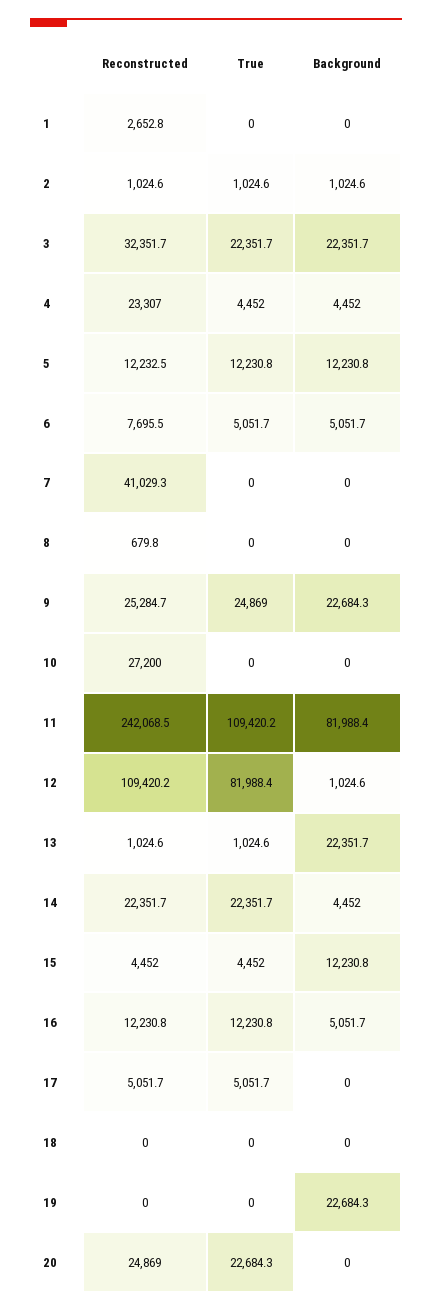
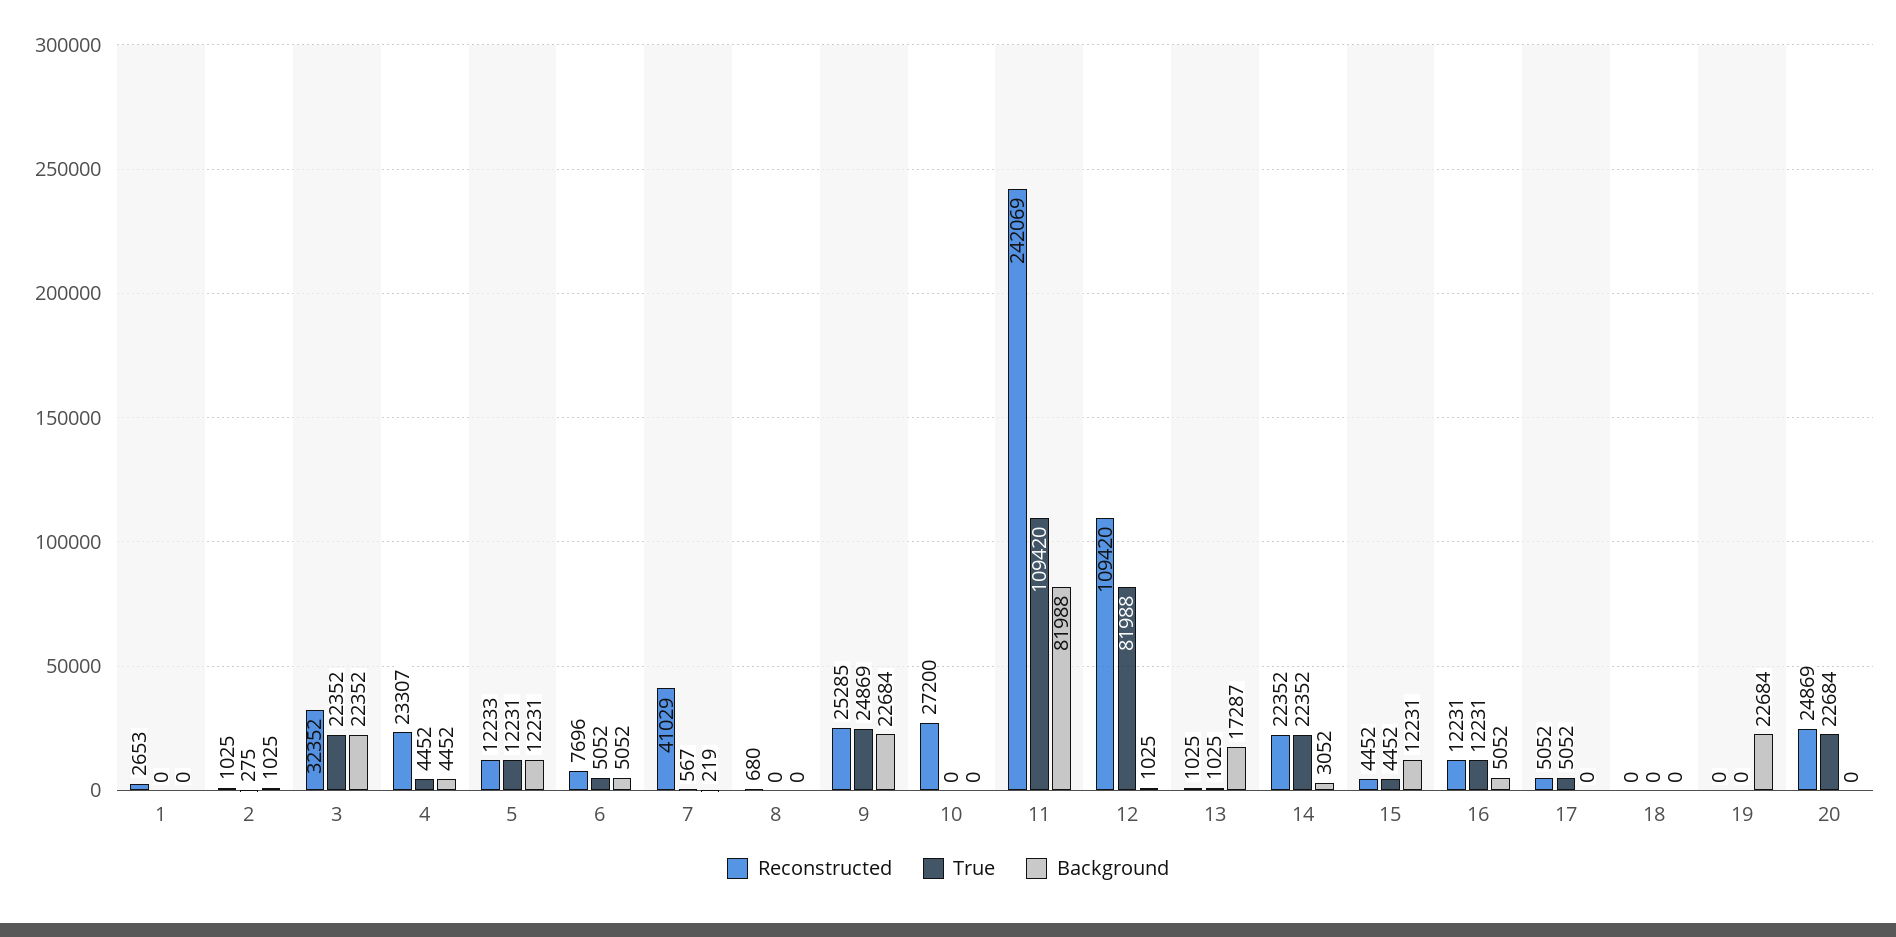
  {
    "Reconstructed": {
      "1": 2652.8,
      "2": 1024.6,
      "3": 32351.7,
      "4": 23307,
      "5": 12232.5,
      "6": 7695.5,
      "7": 41029.3,
      "8": 679.8,
      "9": 25284.7,
      "10": 27200,
      "11": 242068.5,
      "12": 109420.2,
      "13": 1024.6,
      "14": 22351.7,
      "15": 4452,
      "16": 12230.8,
      "17": 5051.7,
      "18": 0,
      "19": 0,
      "20": 24869
    },
    "True": {
      "1": 0,
-     "2": 1024.6,
+     "2": 275,
      "3": 22351.7,
      "4": 4452,
      "5": 12230.8,
      "6": 5051.7,
-     "7": 0,
+     "7": 567,
      "8": 0,
      "9": 24869,
      "10": 0,
      "11": 109420.2,
      "12": 81988.4,
      "13": 1024.6,
      "14": 22351.7,
      "15": 4452,
      "16": 12230.8,
      "17": 5051.7,
      "18": 0,
      "19": 0,
      "20": 22684.3
    },
    "Background": {
      "1": 0,
      "2": 1024.6,
      "3": 22351.7,
      "4": 4452,
      "5": 12230.8,
      "6": 5051.7,
-     "7": 0,
+     "7": 219,
      "8": 0,
      "9": 22684.3,
      "10": 0,
      "11": 81988.4,
      "12": 1024.6,
-     "13": 22351.7,
+     "13": 17287,
-     "14": 4452,
+     "14": 3052,
      "15": 12230.8,
      "16": 5051.7,
      "17": 0,
      "18": 0,
      "19": 22684.3,
      "20": 0
    }
  }

